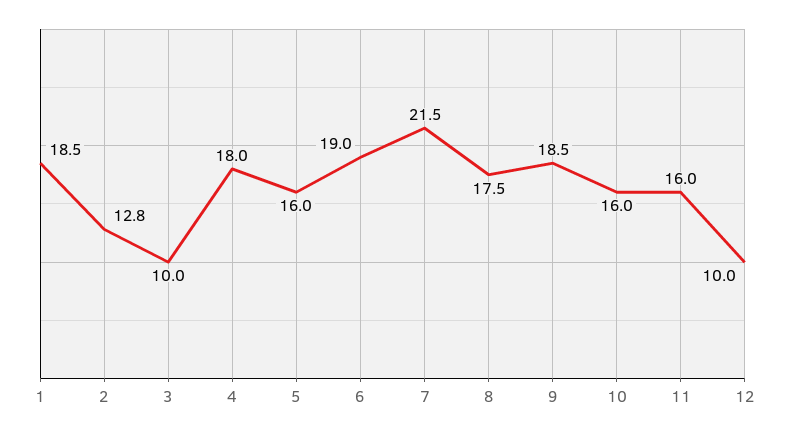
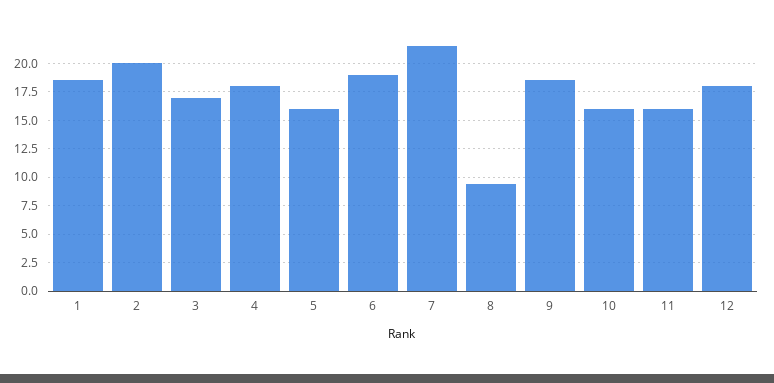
  {
    "1": 18.5,
-   "2": 12.8,
+   "2": 20,
-   "3": 10,
+   "3": 17.5,
    "4": 18,
    "5": 16,
    "6": 19,
    "7": 21.5,
-   "8": 17.5,
+   "8": 10,
    "9": 18.5,
    "10": 16,
    "11": 16,
-   "12": 10
+   "12": 17.5
  }

